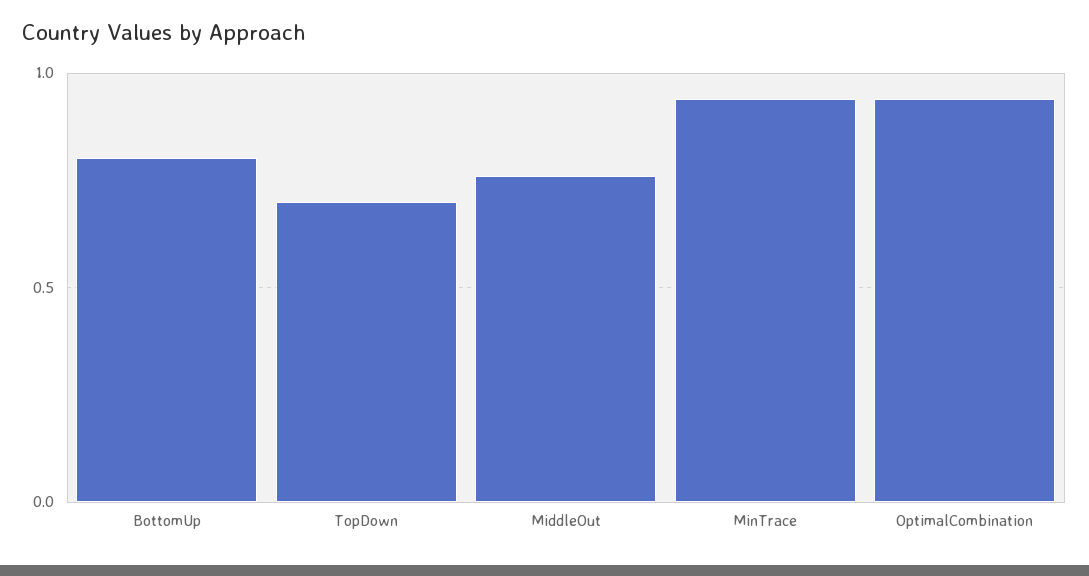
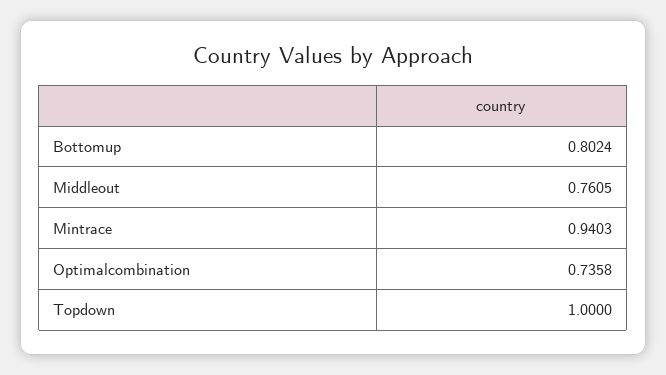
  {
    "BottomUp": 0.8024,
-   "TopDown": 0.7,
+   "TopDown": 1,
    "MiddleOut": 0.7605,
    "MinTrace": 0.9403,
-   "OptimalCombination": 0.95
+   "OptimalCombination": 0.7358
  }

